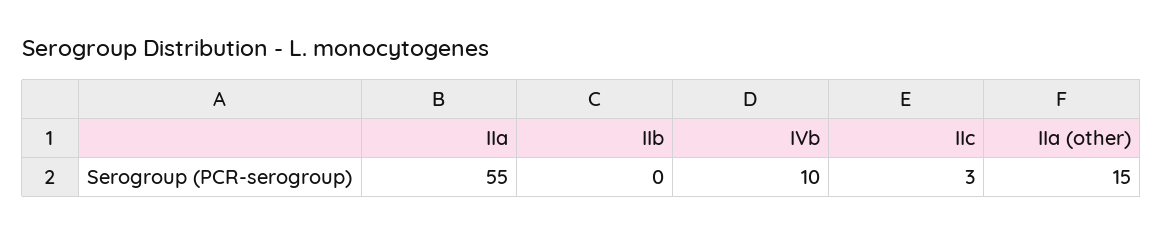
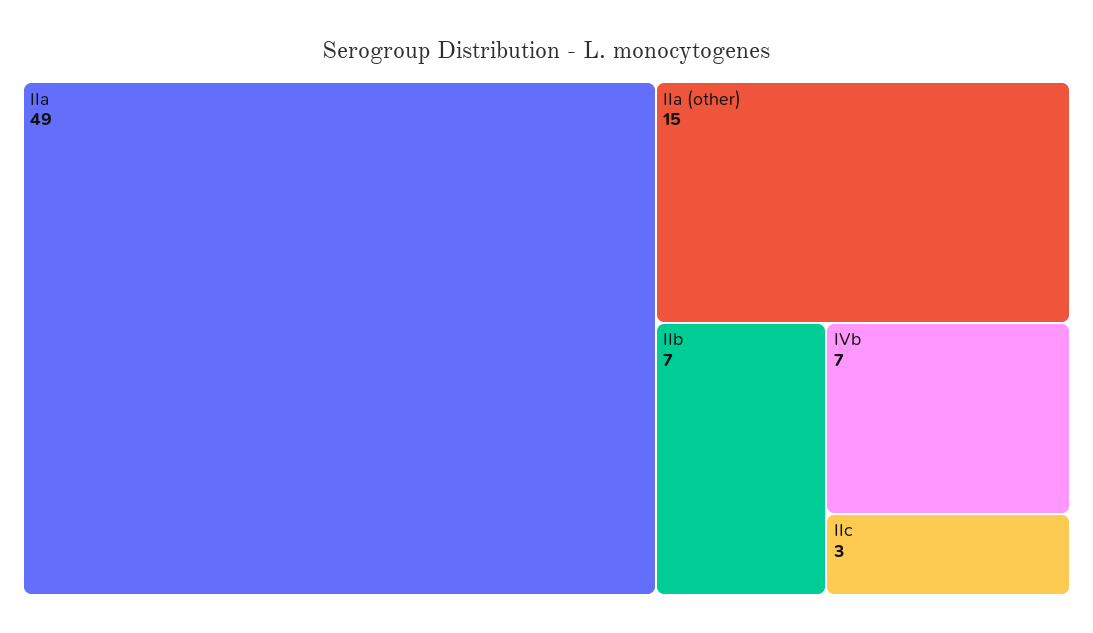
  {
-   "IIa": 55,
+   "IIa": 49,
-   "IIb": 0,
+   "IIb": 7,
-   "IVb": 10,
+   "IVb": 7,
    "IIc": 3,
    "IIa (other)": 15
  }

